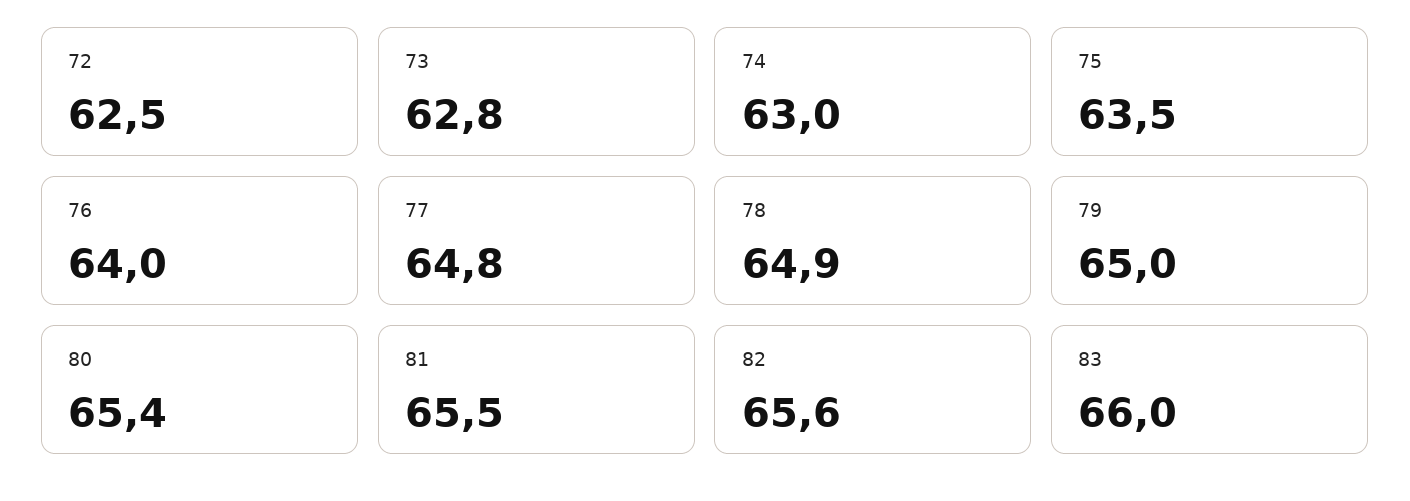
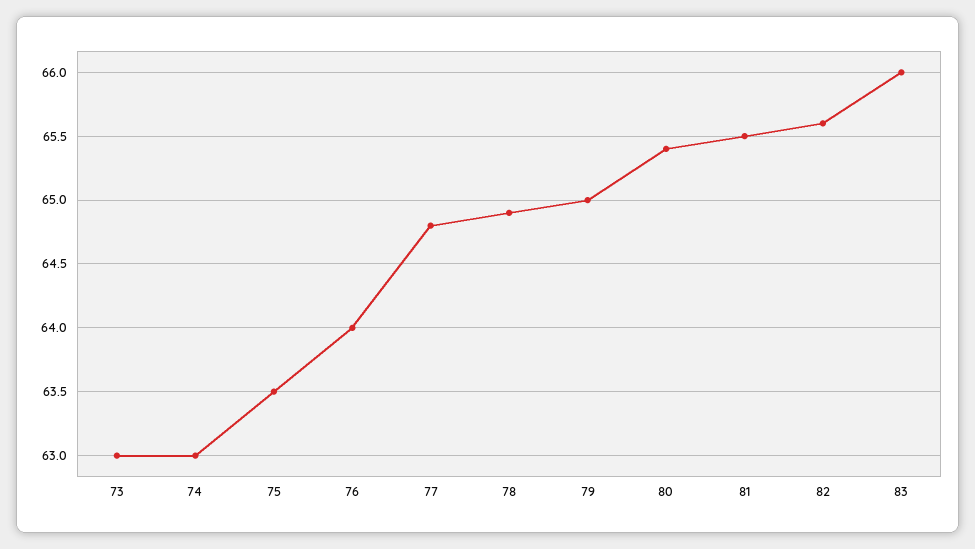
  {
-   "72": 62.5,
-   "73": 62.8,
+   "73": 63,
    "74": 63,
    "75": 63.5,
    "76": 64,
    "77": 64.8,
    "78": 64.9,
    "79": 65,
    "80": 65.4,
    "81": 65.5,
    "82": 65.6,
    "83": 66
  }

